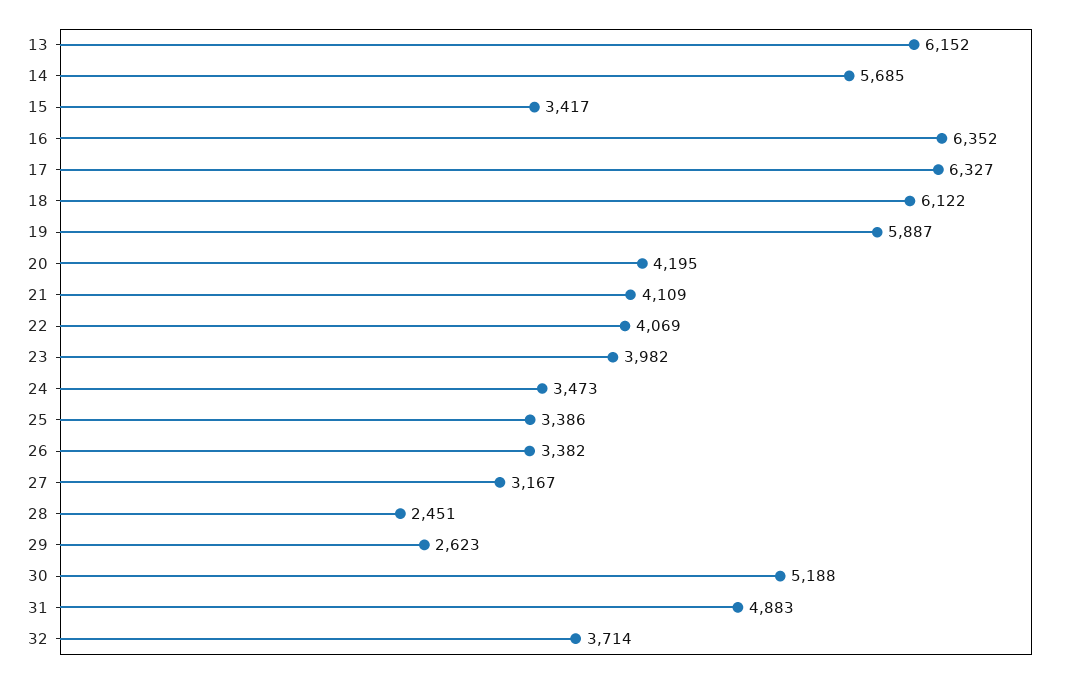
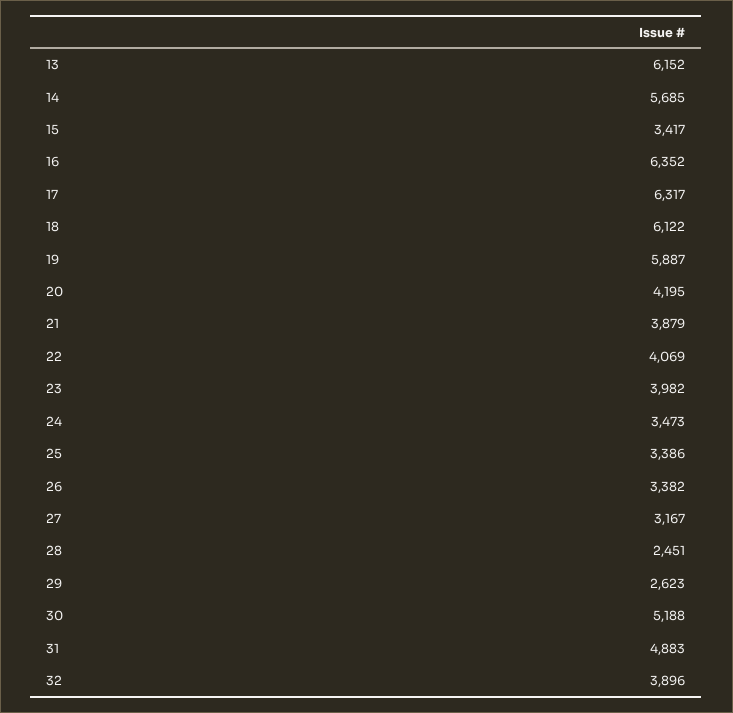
  {
    "13": 6152,
    "14": 5685,
    "15": 3417,
    "16": 6352,
-   "17": 6327,
+   "17": 6317,
    "18": 6122,
    "19": 5887,
    "20": 4195,
-   "21": 4109,
+   "21": 3879,
    "22": 4069,
    "23": 3982,
    "24": 3473,
    "25": 3386,
    "26": 3382,
    "27": 3167,
    "28": 2451,
    "29": 2623,
    "30": 5188,
    "31": 4883,
-   "32": 3714
+   "32": 3896
  }

